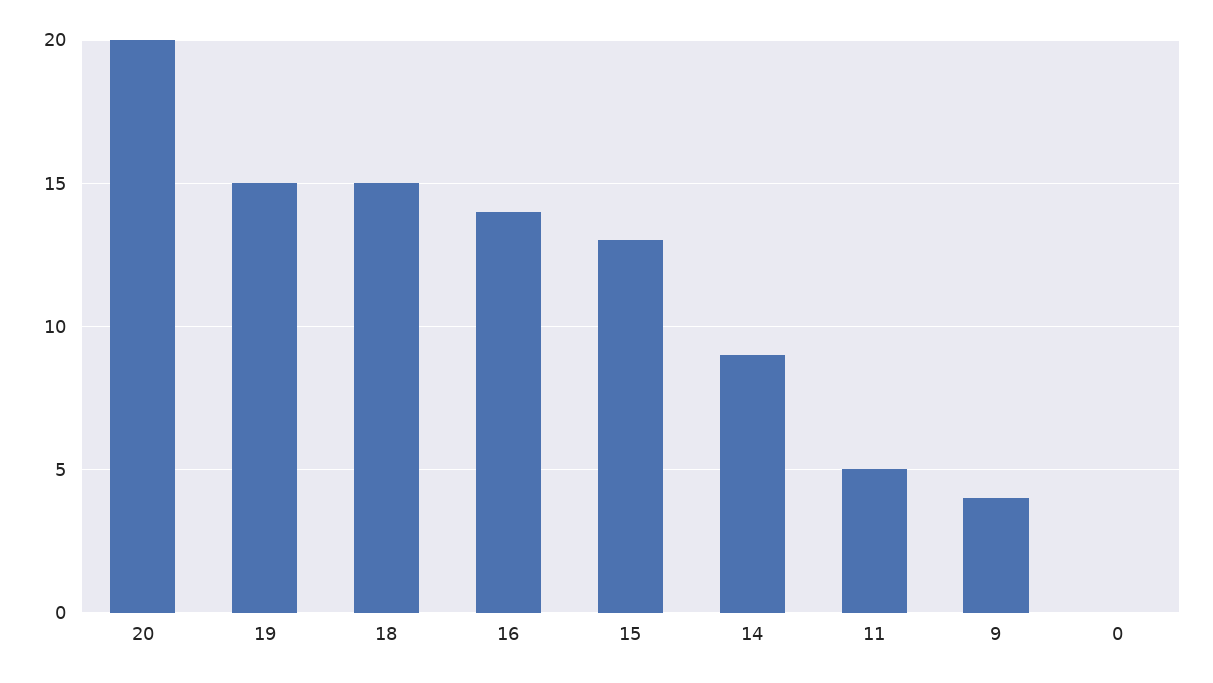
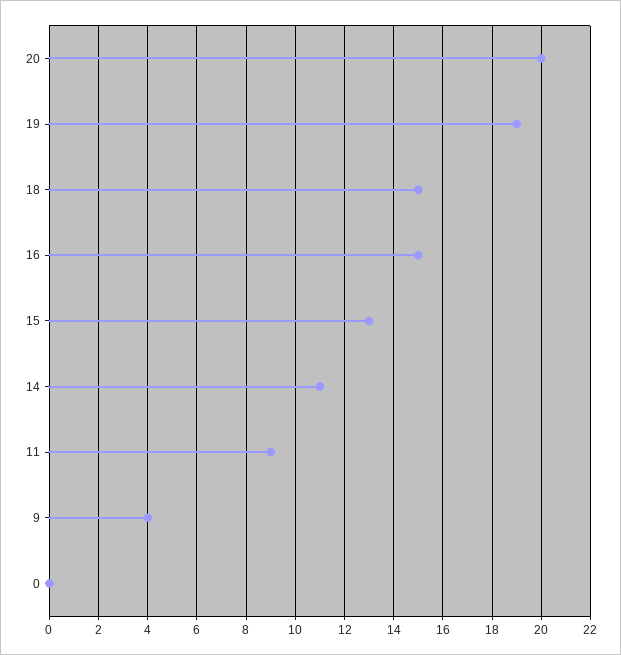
  {
    "20": 20,
-   "19": 15,
+   "19": 19,
    "18": 15,
-   "16": 14,
+   "16": 15,
    "15": 13,
-   "14": 9,
+   "14": 11,
-   "11": 5,
+   "11": 9,
    "9": 4,
    "0": 0
  }

